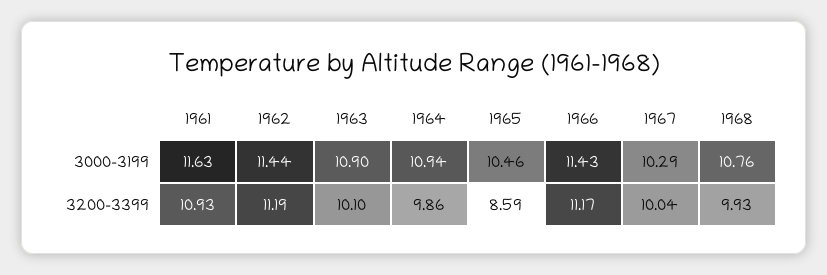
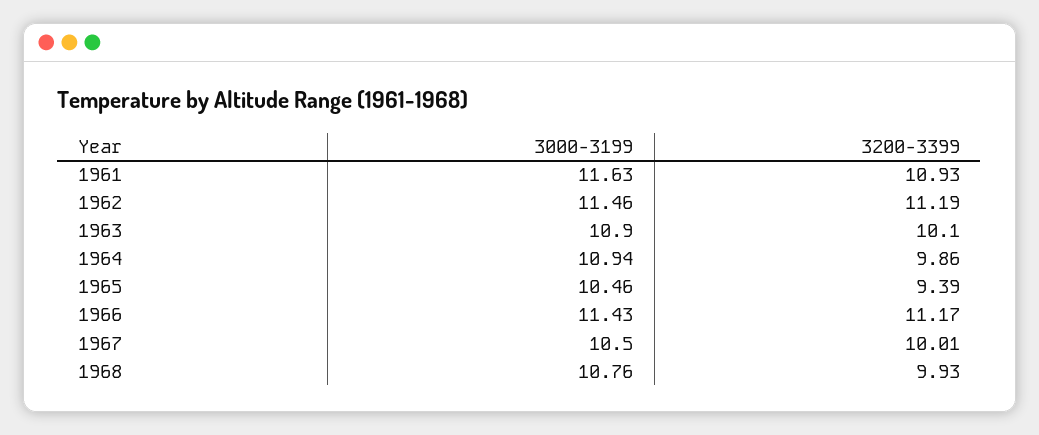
  {
    "1961": {
      "3000-3199": 11.63,
      "3200-3399": 10.93
    },
    "1962": {
-     "3000-3199": 11.44,
+     "3000-3199": 11.46,
      "3200-3399": 11.19
    },
    "1963": {
      "3000-3199": 10.9,
      "3200-3399": 10.1
    },
    "1964": {
      "3000-3199": 10.94,
      "3200-3399": 9.86
    },
    "1965": {
      "3000-3199": 10.46,
-     "3200-3399": 8.59
+     "3200-3399": 9.39
    },
    "1966": {
      "3000-3199": 11.43,
      "3200-3399": 11.17
    },
    "1967": {
-     "3000-3199": 10.29,
+     "3000-3199": 10.5,
-     "3200-3399": 10.04
+     "3200-3399": 10.01
    },
    "1968": {
      "3000-3199": 10.76,
      "3200-3399": 9.93
    }
  }

